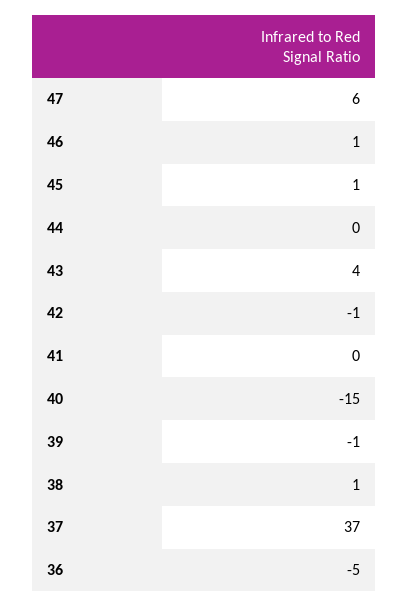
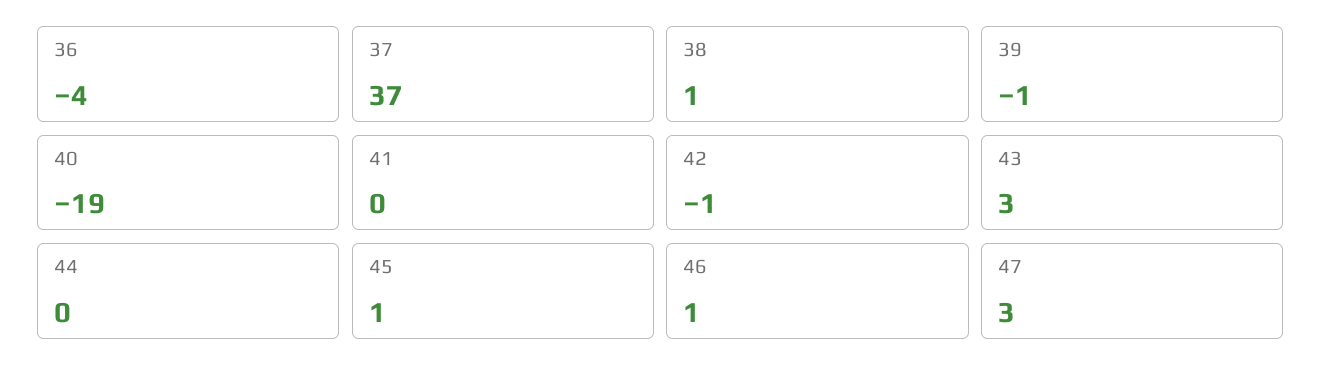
  {
-   "47": 6,
+   "47": 3,
    "46": 1,
    "45": 1,
    "44": 0,
-   "43": 4,
+   "43": 3,
    "42": -1,
    "41": 0,
-   "40": -15,
+   "40": -19,
    "39": -1,
    "38": 1,
    "37": 37,
-   "36": -5
+   "36": -4
  }

